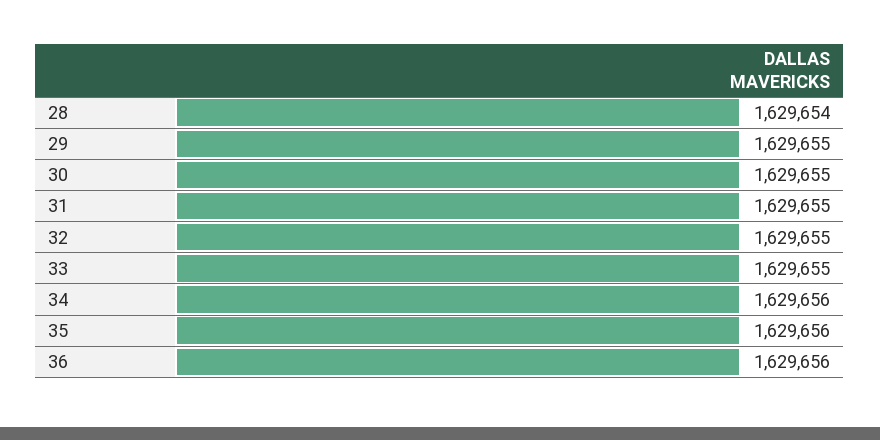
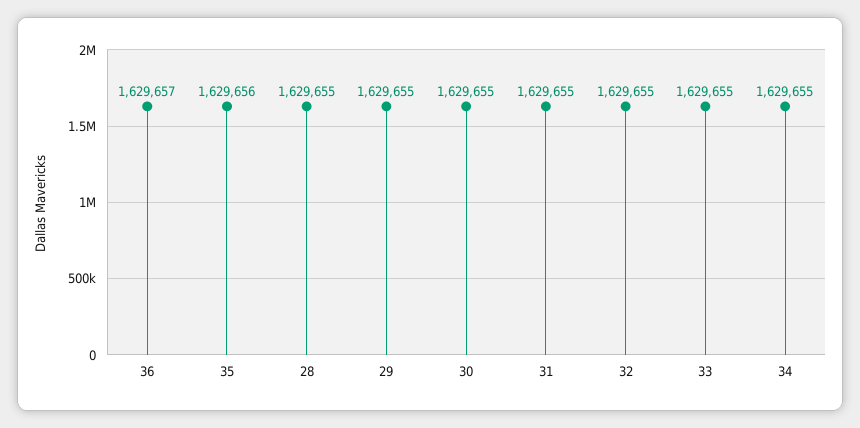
  {
-   "28": 1629654,
+   "28": 1629655,
    "29": 1629655,
    "30": 1629655,
    "31": 1629655,
    "32": 1629655,
    "33": 1629655,
-   "34": 1629656,
+   "34": 1629655,
    "35": 1629656,
-   "36": 1629656
+   "36": 1629657
  }

